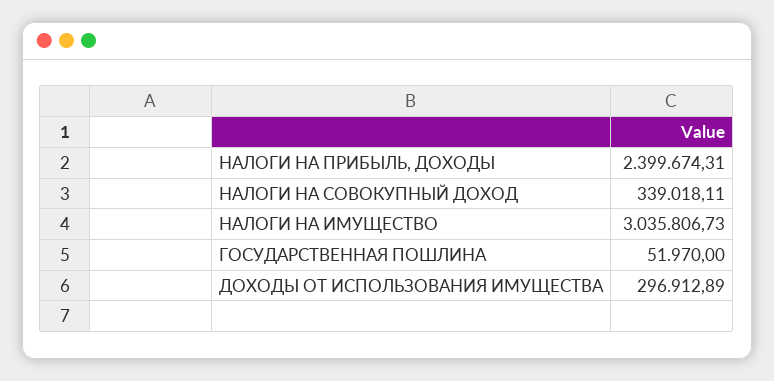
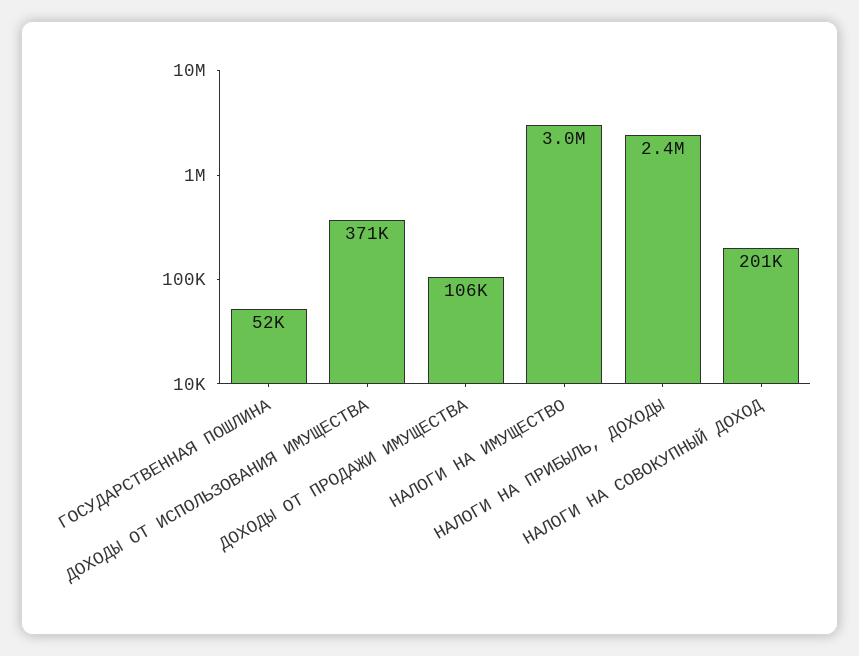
  {
    "НАЛОГИ НА ПРИБЫЛЬ, ДОХОДЫ": 2399674.31,
-   "НАЛОГИ НА СОВОКУПНЫЙ ДОХОД": 339018.11,
+   "НАЛОГИ НА СОВОКУПНЫЙ ДОХОД": 201000,
    "НАЛОГИ НА ИМУЩЕСТВО": 3035806.73,
    "ГОСУДАРСТВЕННАЯ ПОШЛИНА": 51970,
-   "ДОХОДЫ ОТ ИСПОЛЬЗОВАНИЯ ИМУЩЕСТВА": 296912.89
+   "ДОХОДЫ ОТ ИСПОЛЬЗОВАНИЯ ИМУЩЕСТВА": 371000,
+   "ДОХОДЫ ОТ ПРОДАЖИ ИМУЩЕСТВА": 106000
  }

